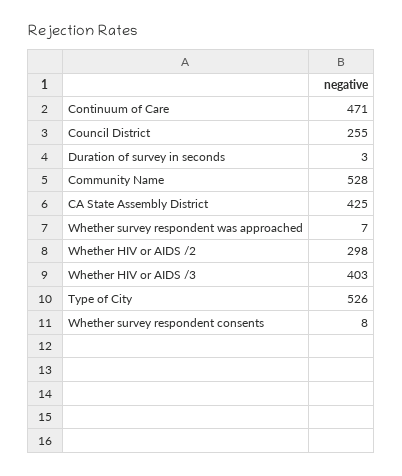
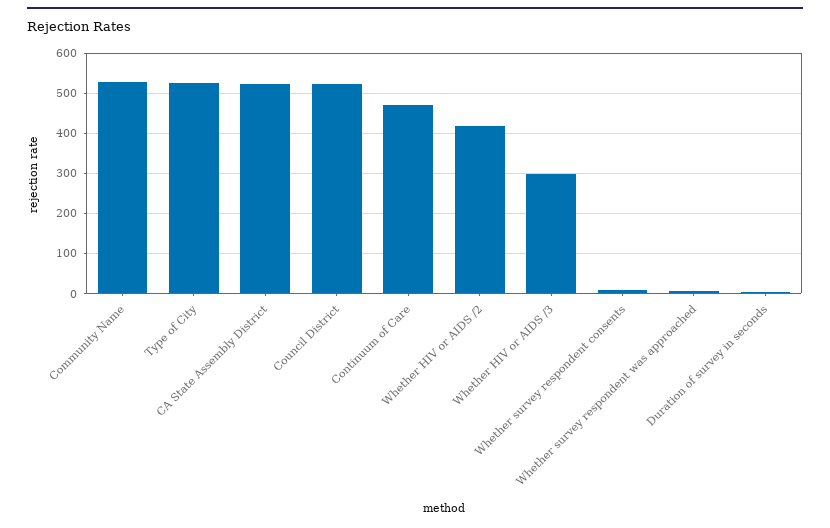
  {
    "Continuum of Care": 471,
-   "Council District": 255,
+   "Council District": 520,
    "Duration of survey in seconds": 3,
    "Community Name": 528,
-   "CA State Assembly District": 425,
+   "CA State Assembly District": 520,
    "Whether survey respondent was approached": 7,
-   "Whether HIV or AIDS /2": 298,
+   "Whether HIV or AIDS /2": 420,
-   "Whether HIV or AIDS /3": 403,
+   "Whether HIV or AIDS /3": 300,
    "Type of City": 526,
    "Whether survey respondent consents": 8
  }

